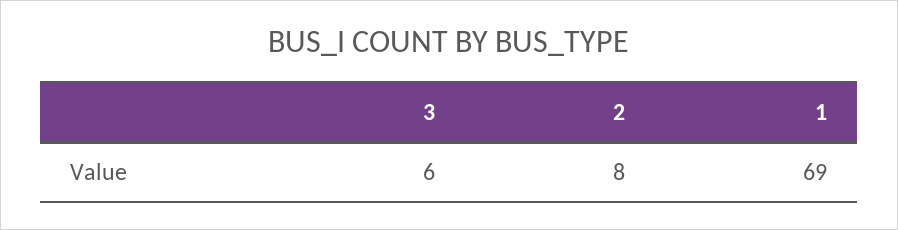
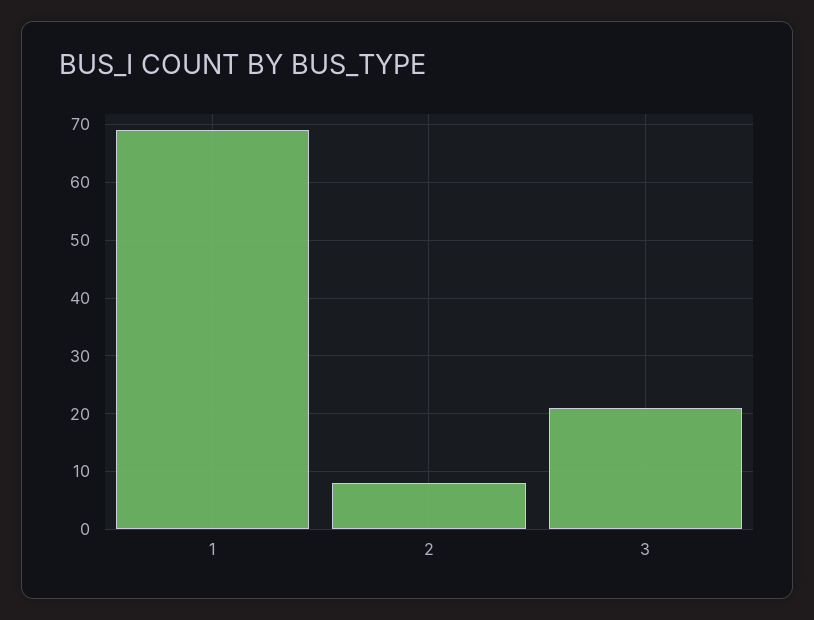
  {
-   "3": 6,
+   "3": 20,
    "2": 8,
    "1": 69
  }

